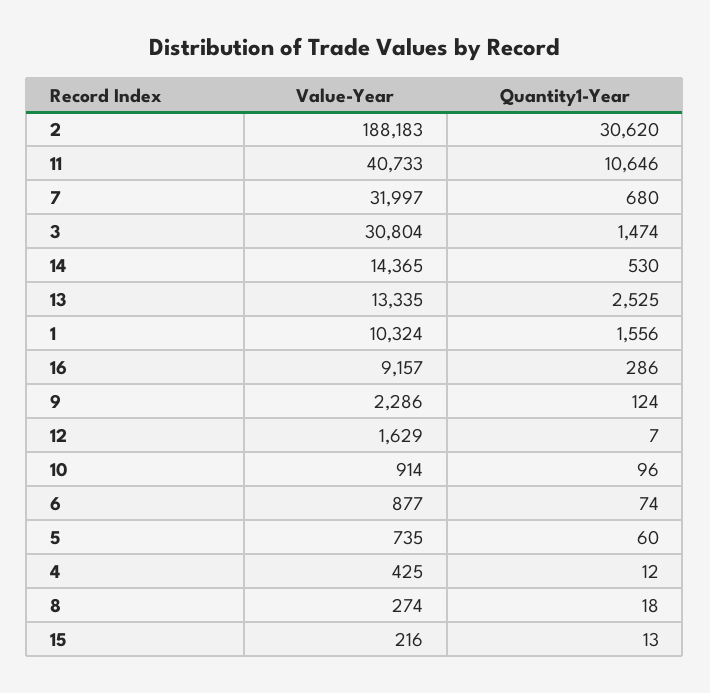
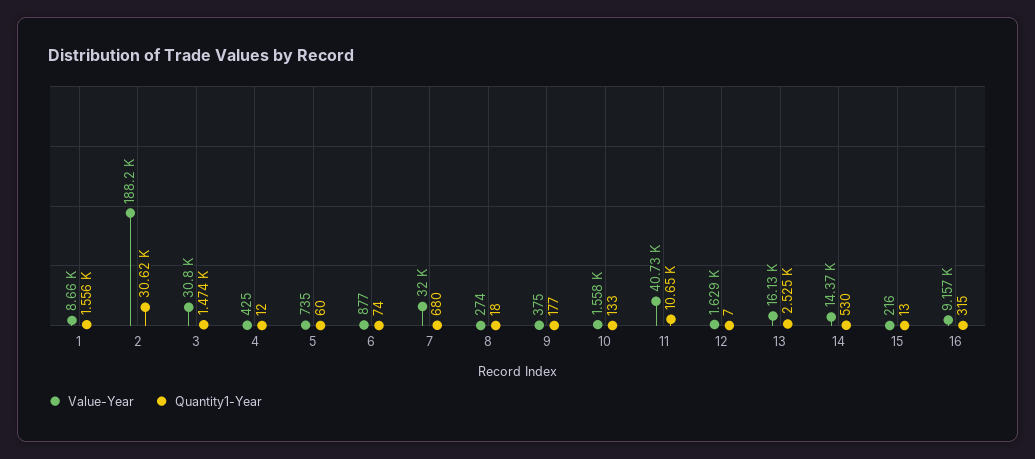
  {
    "Value-Year": {
      "2": 188183,
      "11": 40733,
      "7": 31997,
      "3": 30804,
      "14": 14365,
-     "13": 13335,
+     "13": 16130,
-     "1": 10324,
+     "1": 8660,
      "16": 9157,
-     "9": 2286,
+     "9": 375,
      "12": 1629,
-     "10": 914,
+     "10": 1558,
      "6": 877,
      "5": 735,
      "4": 425,
      "8": 274,
      "15": 216
    },
    "Quantity1-Year": {
      "2": 30620,
      "11": 10646,
      "7": 680,
      "3": 1474,
      "14": 530,
      "13": 2525,
      "1": 1556,
-     "16": 286,
+     "16": 315,
-     "9": 124,
+     "9": 177,
      "12": 7,
-     "10": 96,
+     "10": 133,
      "6": 74,
      "5": 60,
      "4": 12,
      "8": 18,
      "15": 13
    }
  }

